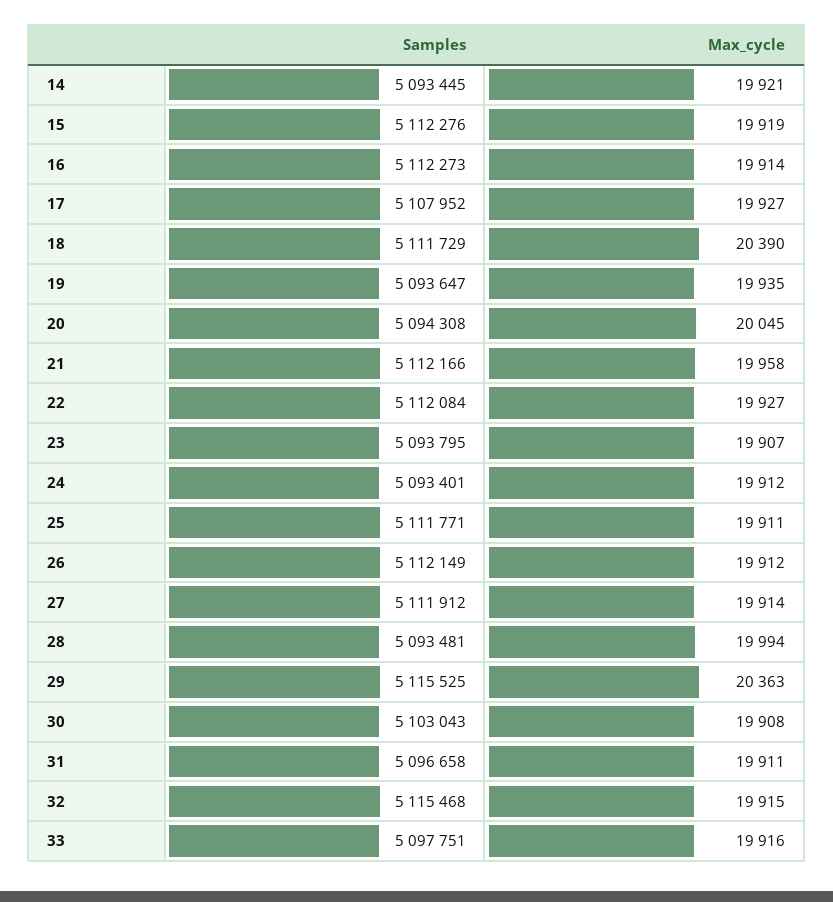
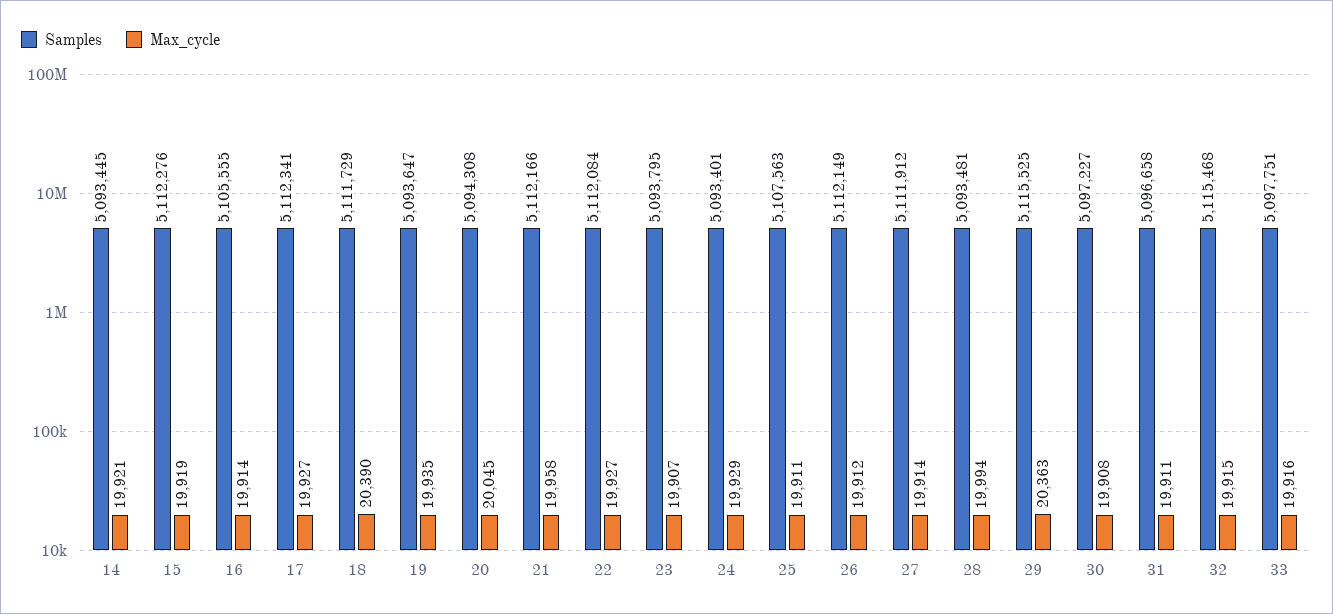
  {
    "Samples": {
      "14": 5093445,
      "15": 5112276,
-     "16": 5112273,
+     "16": 5105555,
-     "17": 5107952,
+     "17": 5112341,
      "18": 5111729,
      "19": 5093647,
      "20": 5094308,
      "21": 5112166,
      "22": 5112084,
      "23": 5093795,
      "24": 5093401,
-     "25": 5111771,
+     "25": 5107563,
      "26": 5112149,
      "27": 5111912,
      "28": 5093481,
      "29": 5115525,
-     "30": 5103043,
+     "30": 5097227,
      "31": 5096658,
      "32": 5115468,
      "33": 5097751
    },
    "Max_cycle": {
      "14": 19921,
      "15": 19919,
      "16": 19914,
      "17": 19927,
      "18": 20390,
      "19": 19935,
      "20": 20045,
      "21": 19958,
      "22": 19927,
      "23": 19907,
-     "24": 19912,
+     "24": 19929,
      "25": 19911,
      "26": 19912,
      "27": 19914,
      "28": 19994,
      "29": 20363,
      "30": 19908,
      "31": 19911,
      "32": 19915,
      "33": 19916
    }
  }

